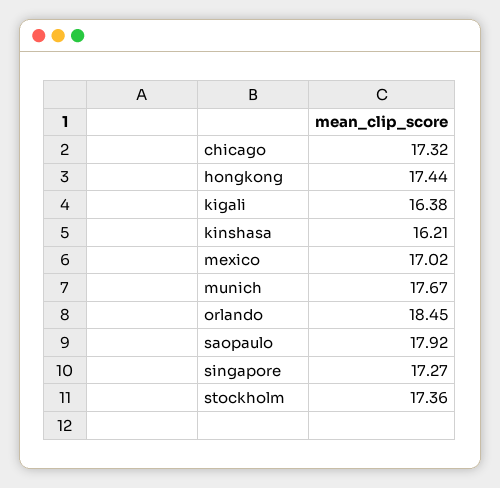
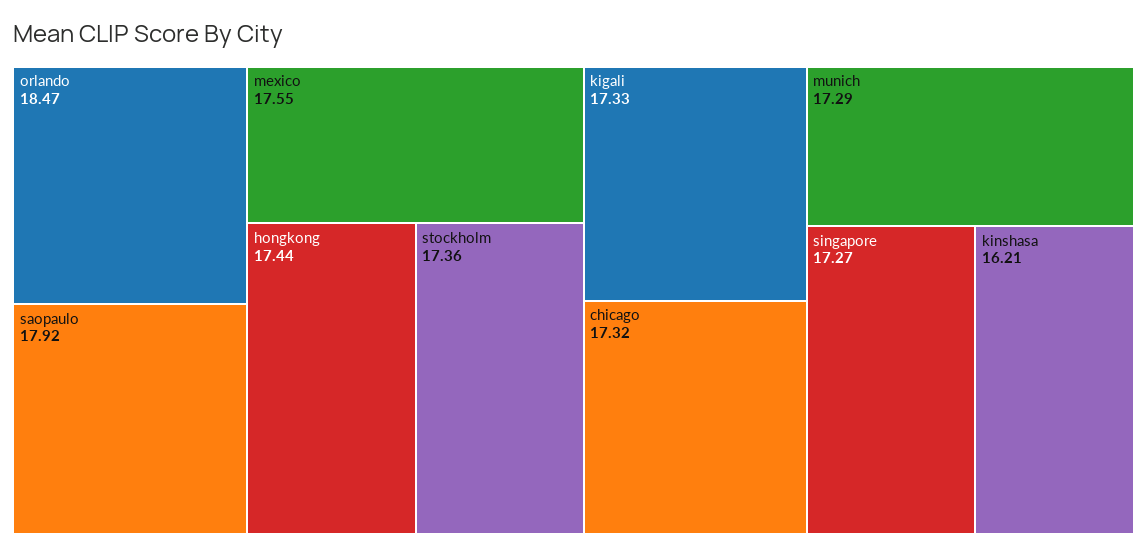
  {
    "chicago": 17.32,
    "hongkong": 17.44,
-   "kigali": 16.38,
+   "kigali": 17.33,
    "kinshasa": 16.21,
-   "mexico": 17.02,
+   "mexico": 17.55,
-   "munich": 17.67,
+   "munich": 17.29,
-   "orlando": 18.45,
+   "orlando": 18.47,
    "saopaulo": 17.92,
    "singapore": 17.27,
    "stockholm": 17.36
  }

